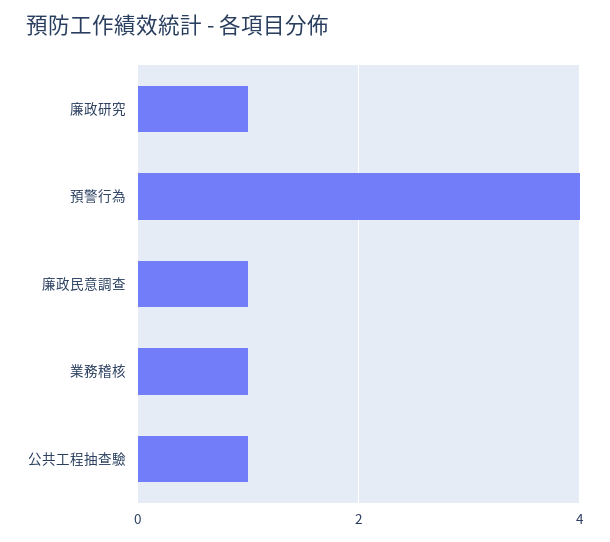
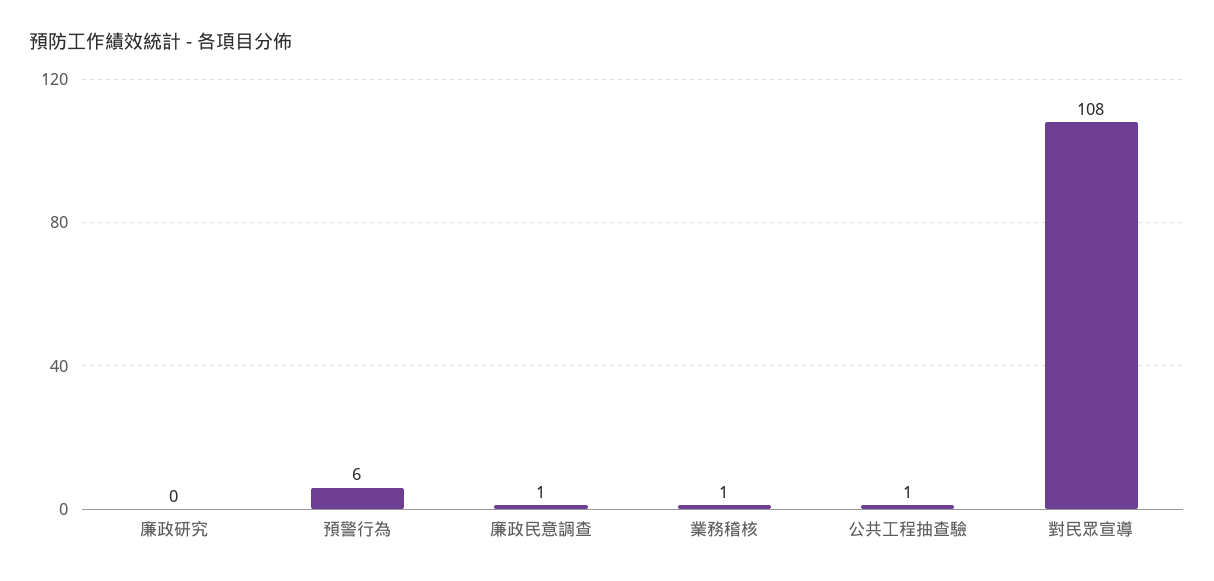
  {
-   "廉政研究": 1,
+   "廉政研究": 0,
-   "預警行為": 4,
+   "預警行為": 6,
    "廉政民意調查": 1,
    "業務稽核": 1,
-   "公共工程抽查驗": 1
+   "公共工程抽查驗": 1,
+   "對民眾宣導": 108
  }

